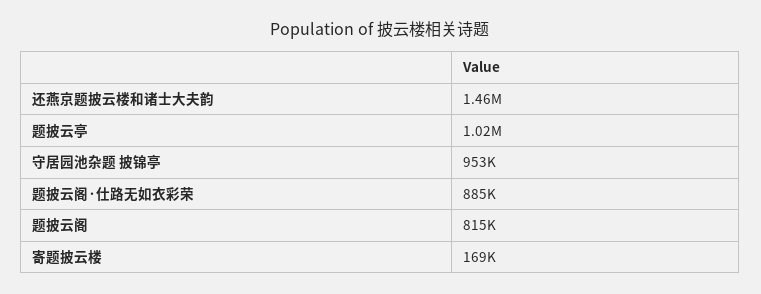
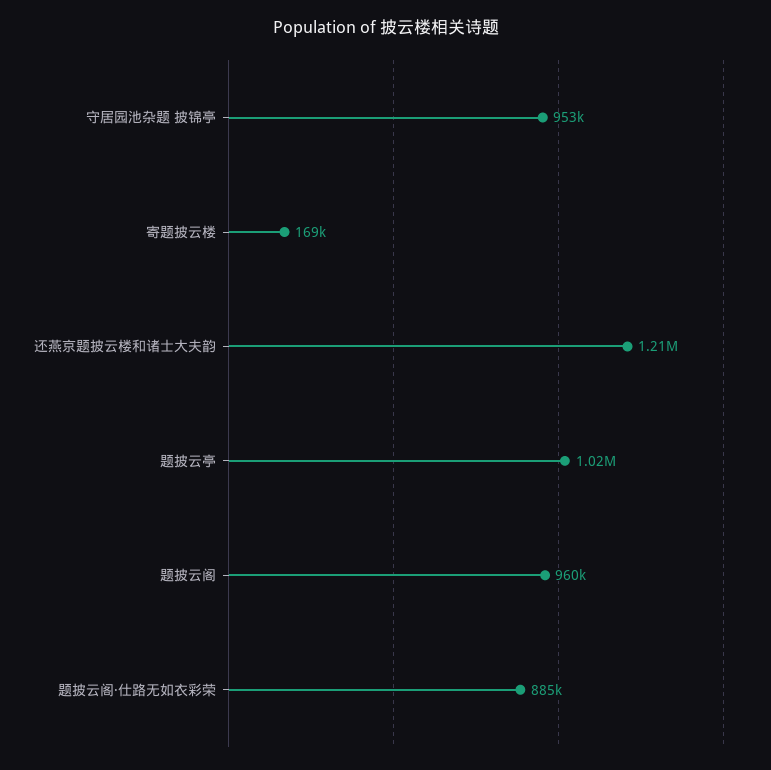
  {
-   "还燕京题披云楼和诸士大夫韵": 1460000,
+   "还燕京题披云楼和诸士大夫韵": 1210000,
    "题披云亭": 1020000,
    "守居园池杂题 披锦亭": 953000,
    "题披云阁·仕路无如衣彩荣": 885000,
-   "题披云阁": 815000,
+   "题披云阁": 960000,
    "寄题披云楼": 169000
  }

